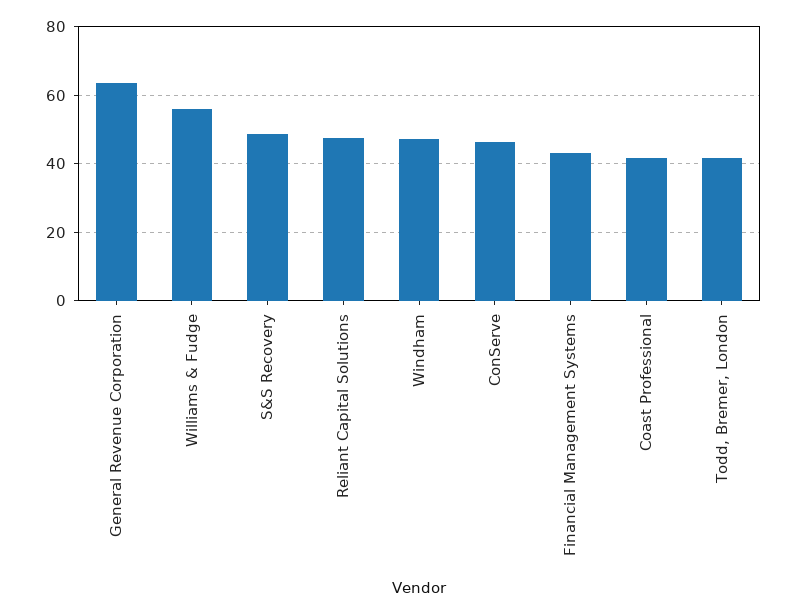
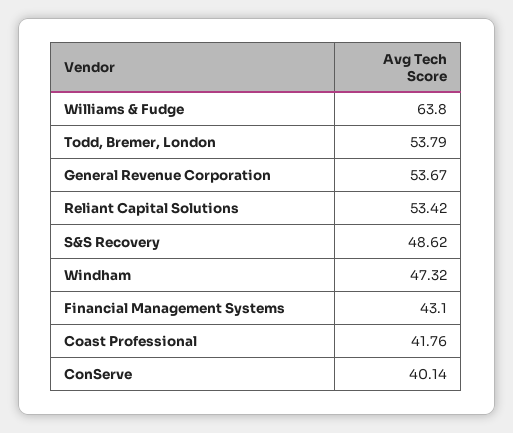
  {
-   "General Revenue Corporation": 64,
+   "General Revenue Corporation": 53.67,
-   "Williams & Fudge": 56,
+   "Williams & Fudge": 63.8,
    "S&S Recovery": 48.62,
-   "Reliant Capital Solutions": 48,
+   "Reliant Capital Solutions": 53.42,
    "Windham": 47.32,
-   "ConServe": 46,
+   "ConServe": 40.14,
    "Financial Management Systems": 43.1,
    "Coast Professional": 41.76,
-   "Todd, Bremer, London": 42
+   "Todd, Bremer, London": 53.79
  }

